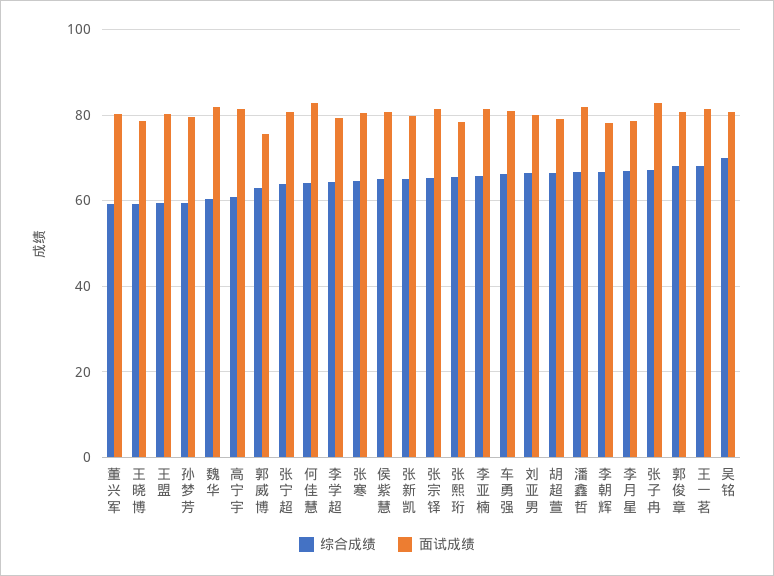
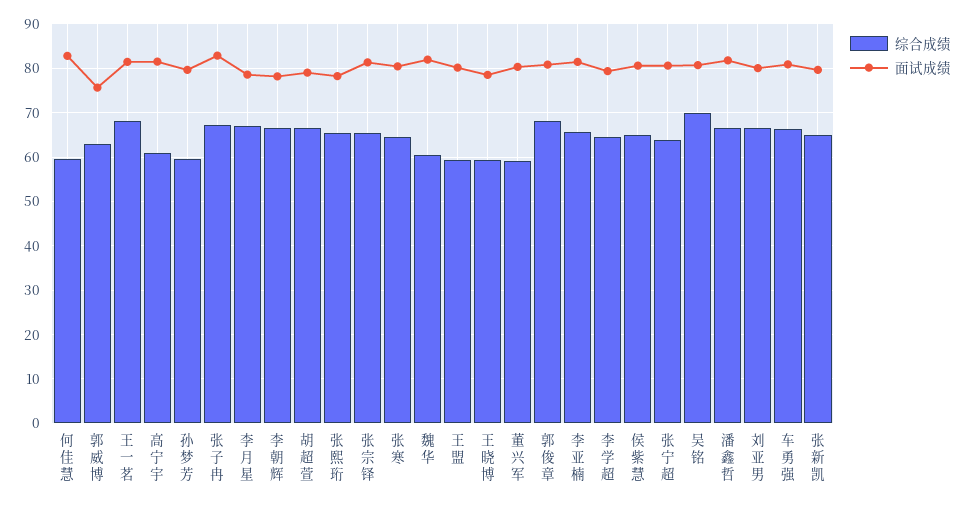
  {
    "综合成绩": {
      "董兴军": 60,
      "王晓博": 60,
      "王盟": 60,
      "孙梦芳": 60,
      "魏华": 60,
      "高宁宇": 60,
      "郭威博": 62,
      "张宁超": 64,
-     "何佳慧": 64,
+     "何佳慧": 60,
      "李学超": 64,
      "张寒": 64,
      "侯紫慧": 66,
      "张新凯": 66,
      "张宗铎": 66,
      "张熙珩": 66,
      "李亚楠": 66,
      "车勇强": 66,
      "刘亚男": 66,
      "胡超萱": 66,
      "潘鑫哲": 66,
      "李朝辉": 66,
      "李月星": 66,
      "张子冉": 68,
      "郭俊章": 68,
      "王一茗": 68,
      "吴铭": 70
    },
    "面试成绩": {
      "董兴军": 80,
      "王晓博": 78,
      "王盟": 80,
      "孙梦芳": 80,
      "魏华": 82,
      "高宁宇": 82,
      "郭威博": 76,
      "张宁超": 80,
      "何佳慧": 82,
      "李学超": 80,
      "张寒": 80,
      "侯紫慧": 80,
      "张新凯": 80,
      "张宗铎": 82,
      "张熙珩": 78,
      "李亚楠": 82,
      "车勇强": 80,
      "刘亚男": 80,
      "胡超萱": 80,
      "潘鑫哲": 82,
      "李朝辉": 78,
      "李月星": 78,
      "张子冉": 82,
      "郭俊章": 80,
      "王一茗": 82,
      "吴铭": 80
    }
  }

